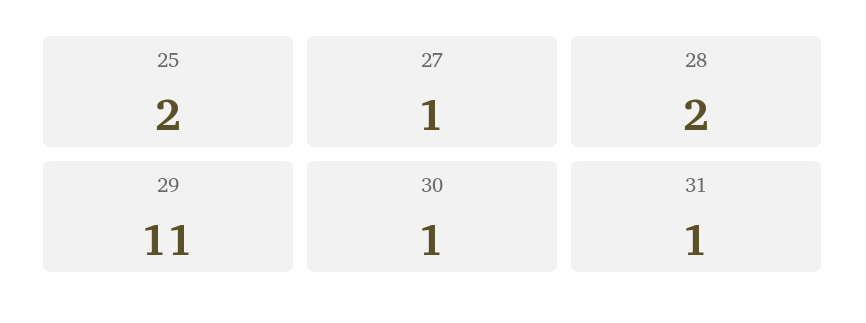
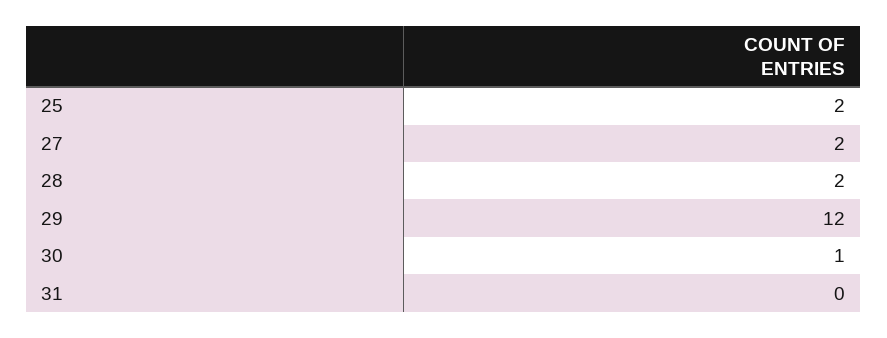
  {
    "25": 2,
-   "27": 1,
+   "27": 2,
    "28": 2,
-   "29": 11,
+   "29": 12,
    "30": 1,
-   "31": 1
+   "31": 0
  }

